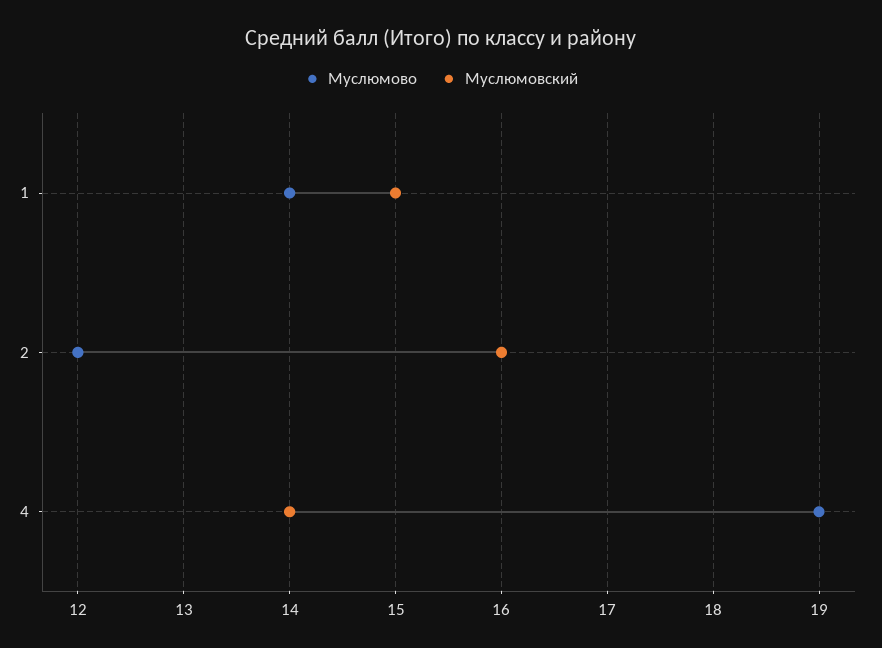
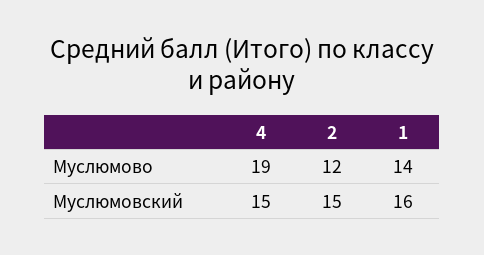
  {
    "Муслюмово": {
      "1": 14,
      "2": 12,
      "4": 19
    },
    "Муслюмовский": {
-     "1": 15,
+     "1": 16,
-     "2": 16,
+     "2": 15,
-     "4": 14
+     "4": 15
    }
  }

